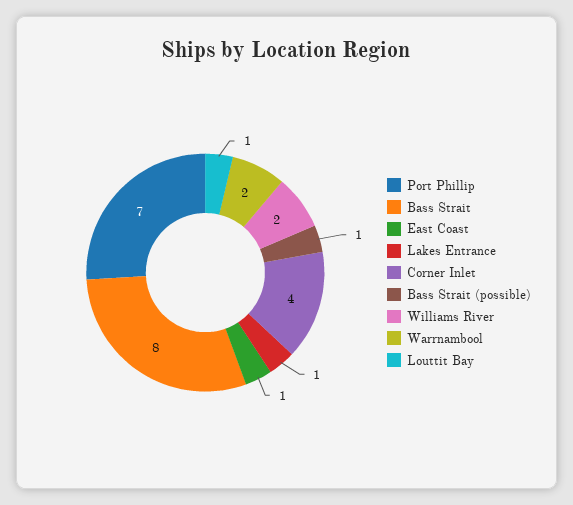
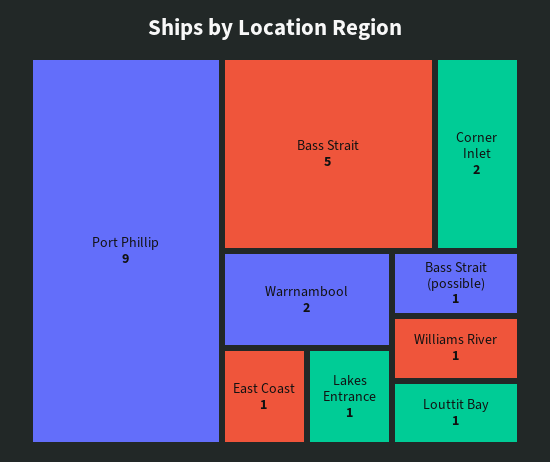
  {
-   "Port Phillip": 7,
+   "Port Phillip": 9,
-   "Bass Strait": 8,
+   "Bass Strait": 5,
    "East Coast": 1,
    "Lakes Entrance": 1,
-   "Corner Inlet": 4,
+   "Corner Inlet": 2,
    "Bass Strait (possible)": 1,
-   "Williams River": 2,
+   "Williams River": 1,
    "Warrnambool": 2,
    "Louttit Bay": 1
  }

